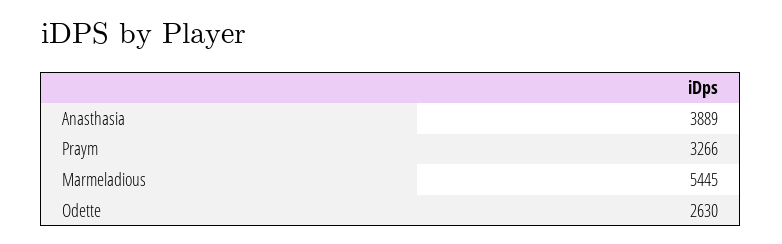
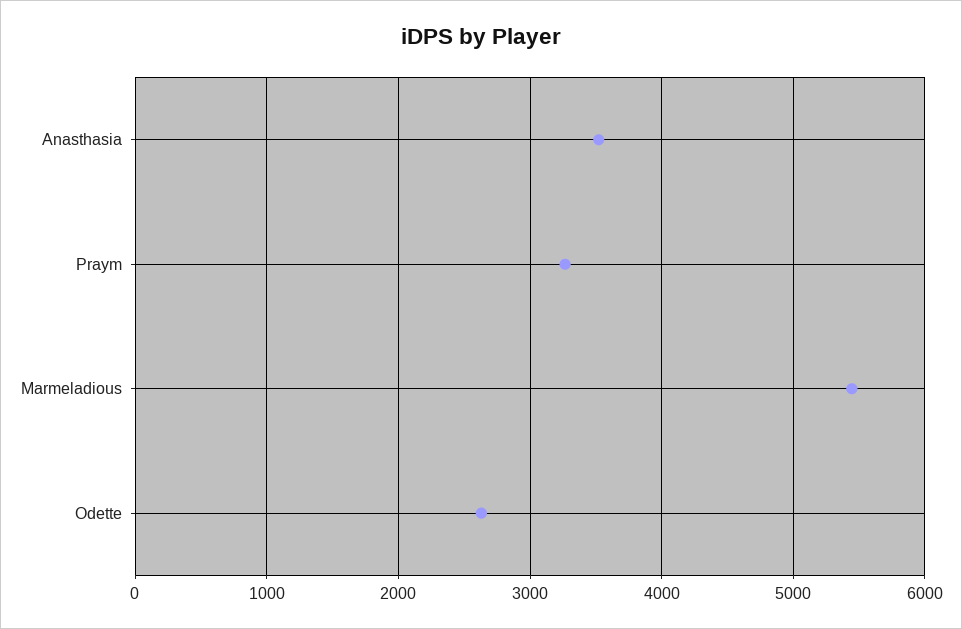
  {
-   "Anasthasia": 3889,
+   "Anasthasia": 3500,
    "Praym": 3266,
    "Marmeladious": 5445,
    "Odette": 2630
  }

